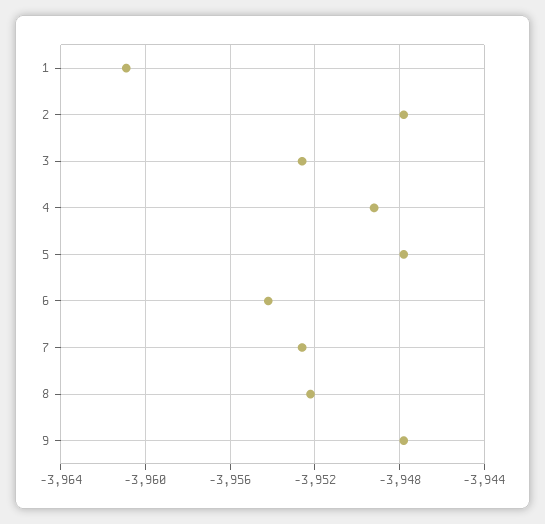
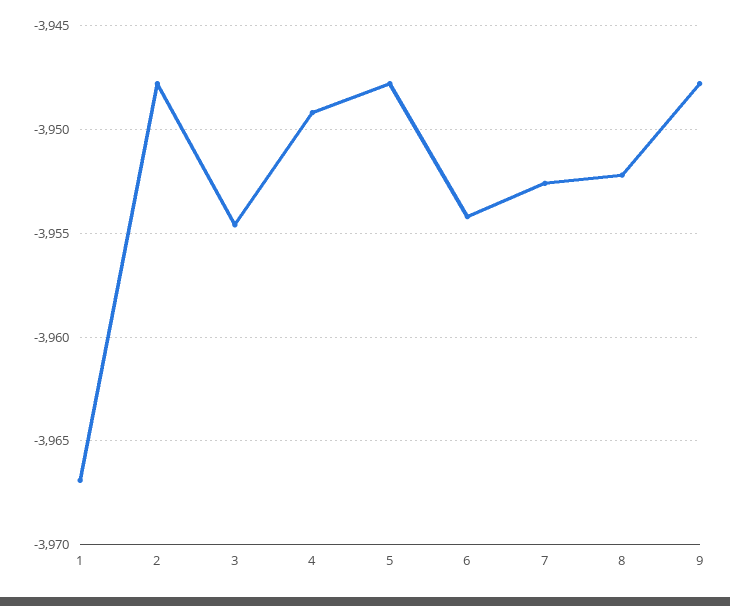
  {
-   "1": -3961,
+   "1": -3967,
    "2": -3948,
-   "3": -3952.5,
+   "3": -3954.5,
    "4": -3949,
    "5": -3948,
    "6": -3954,
    "7": -3952.5,
    "8": -3952,
    "9": -3948
  }

